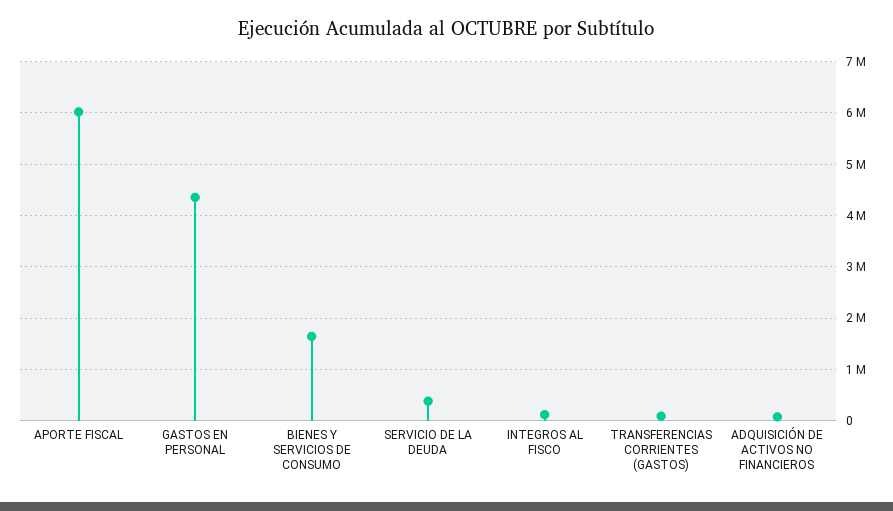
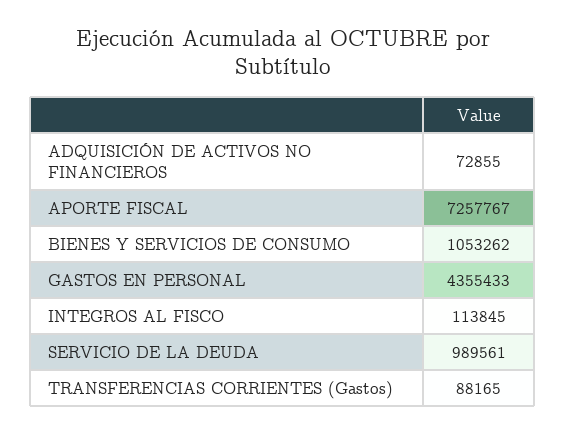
  {
-   "APORTE FISCAL": 6000000,
+   "APORTE FISCAL": 7257767,
    "GASTOS EN PERSONAL": 4355433,
-   "BIENES Y SERVICIOS DE CONSUMO": 1600000,
+   "BIENES Y SERVICIOS DE CONSUMO": 1053262,
-   "SERVICIO DE LA DEUDA": 400000,
+   "SERVICIO DE LA DEUDA": 989561,
    "INTEGROS AL FISCO": 113845,
    "TRANSFERENCIAS CORRIENTES (GASTOS)": 88165,
    "ADQUISICIÓN DE ACTIVOS NO FINANCIEROS": 72855
  }

